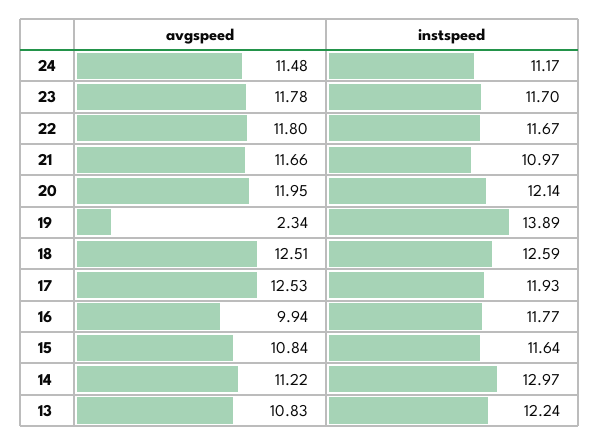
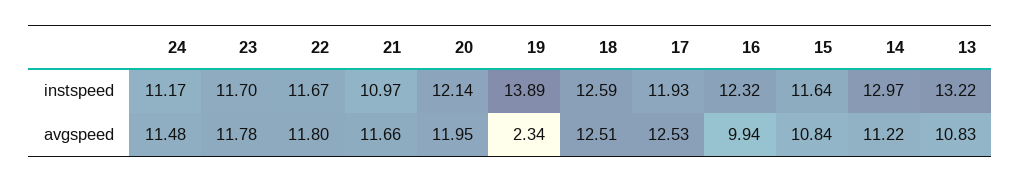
  {
    "avgspeed": {
      "24": 11.48,
      "23": 11.78,
      "22": 11.8,
      "21": 11.66,
      "20": 11.95,
      "19": 2.34,
      "18": 12.51,
      "17": 12.53,
      "16": 9.94,
      "15": 10.84,
      "14": 11.22,
      "13": 10.83
    },
    "instspeed": {
      "24": 11.17,
      "23": 11.7,
      "22": 11.67,
      "21": 10.97,
      "20": 12.14,
      "19": 13.89,
      "18": 12.59,
      "17": 11.93,
-     "16": 11.77,
+     "16": 12.32,
      "15": 11.64,
      "14": 12.97,
-     "13": 12.24
+     "13": 13.22
    }
  }

